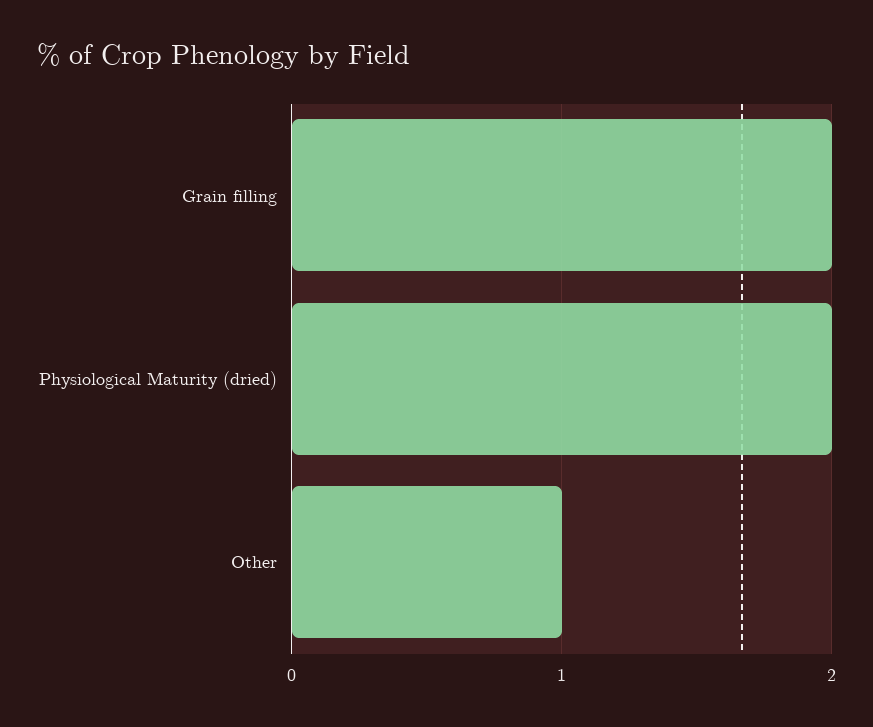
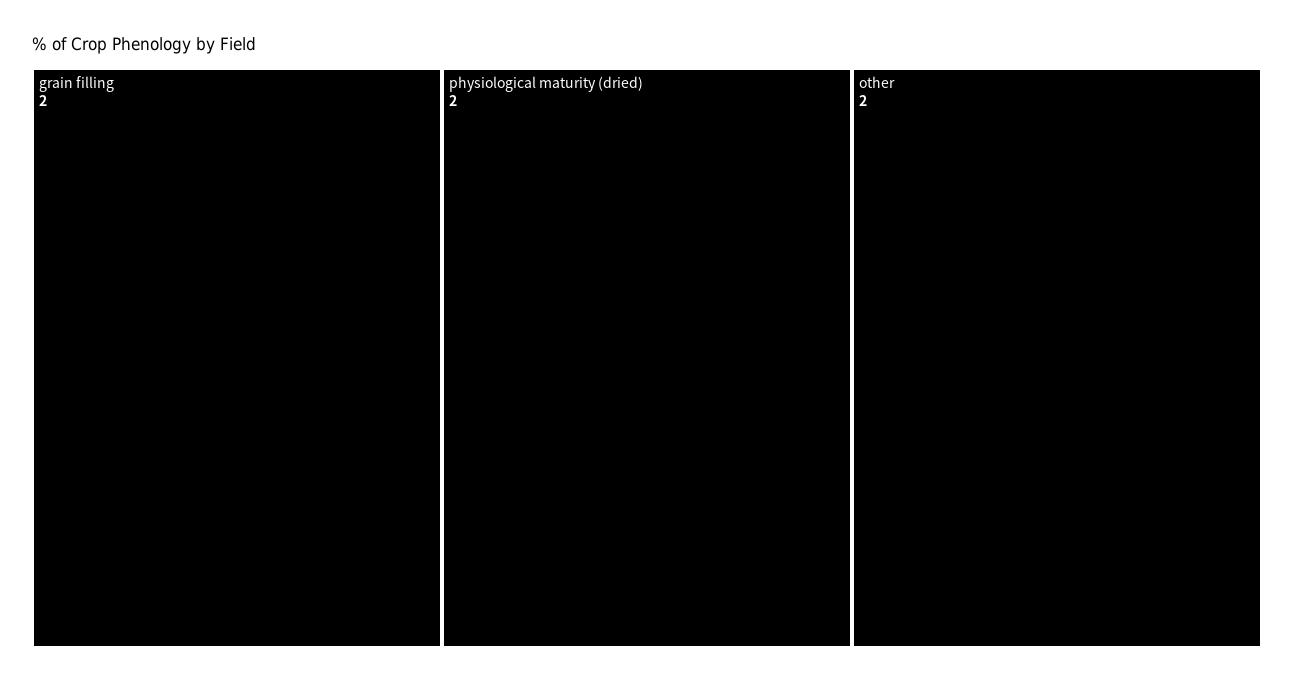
  {
    "Grain filling": 2,
    "Physiological Maturity (dried)": 2,
-   "Other": 1
+   "Other": 2
  }

